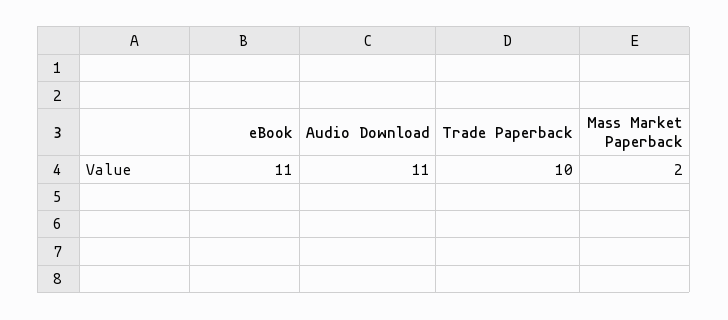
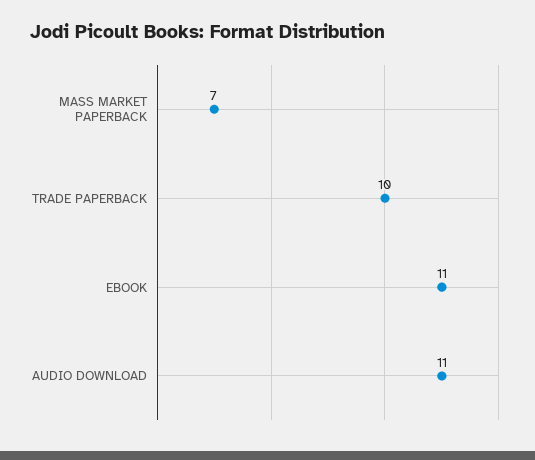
  {
    "eBook": 11,
    "Audio Download": 11,
    "Trade Paperback": 10,
-   "Mass Market Paperback": 2
+   "Mass Market Paperback": 7
  }

